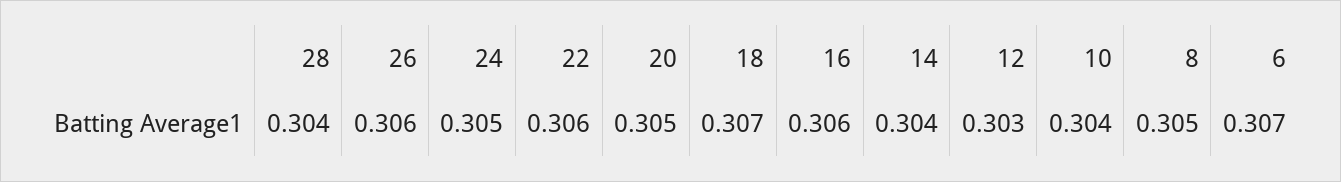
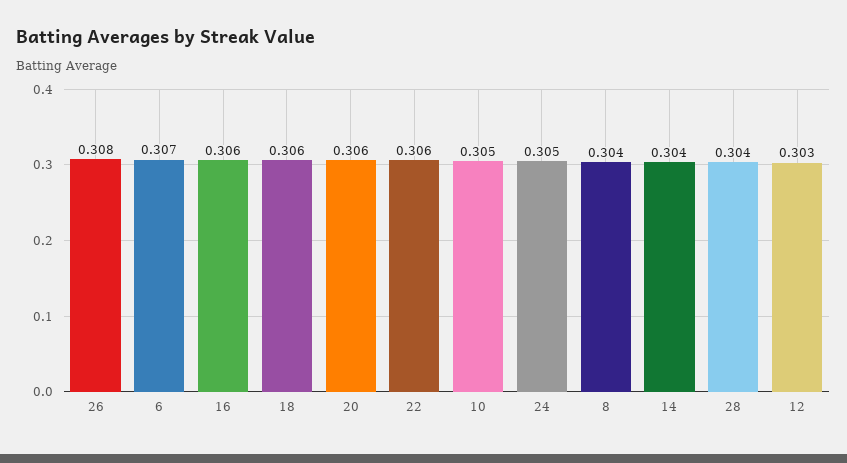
  {
    "28": 0.304,
-   "26": 0.306,
+   "26": 0.308,
    "24": 0.305,
    "22": 0.306,
-   "20": 0.305,
+   "20": 0.306,
-   "18": 0.307,
+   "18": 0.306,
    "16": 0.306,
    "14": 0.304,
    "12": 0.303,
-   "10": 0.304,
+   "10": 0.305,
-   "8": 0.305,
+   "8": 0.304,
    "6": 0.307
  }

